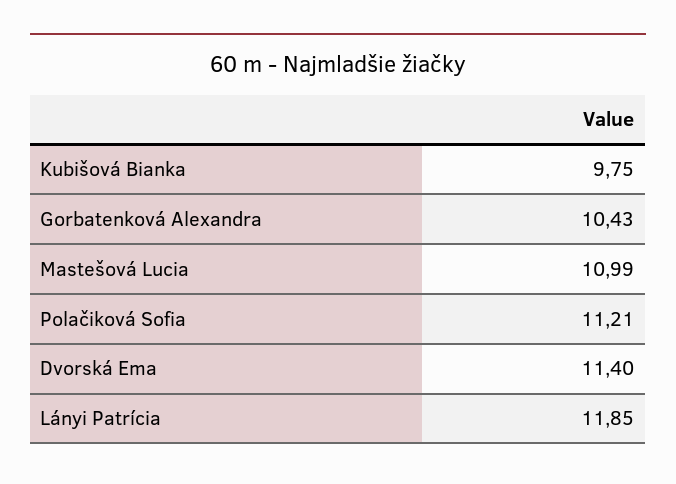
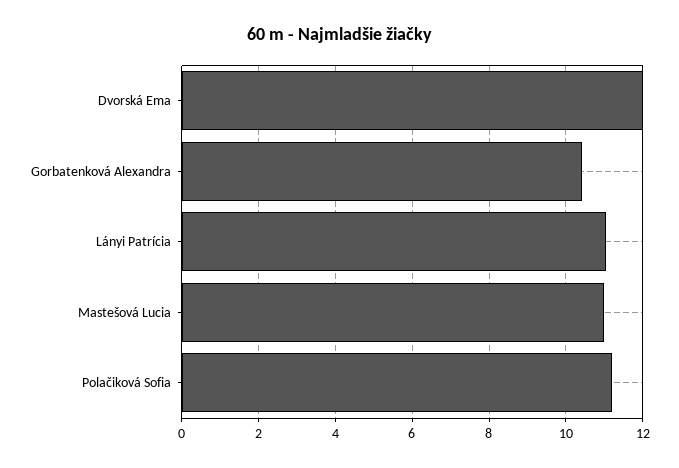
  {
-   "Kubišová Bianka": 9.75,
    "Gorbatenková Alexandra": 10.43,
    "Mastešová Lucia": 10.99,
    "Polačiková Sofia": 11.21,
-   "Dvorská Ema": 11.4,
+   "Dvorská Ema": 12,
-   "Lányi Patrícia": 11.85
+   "Lányi Patrícia": 11
  }

